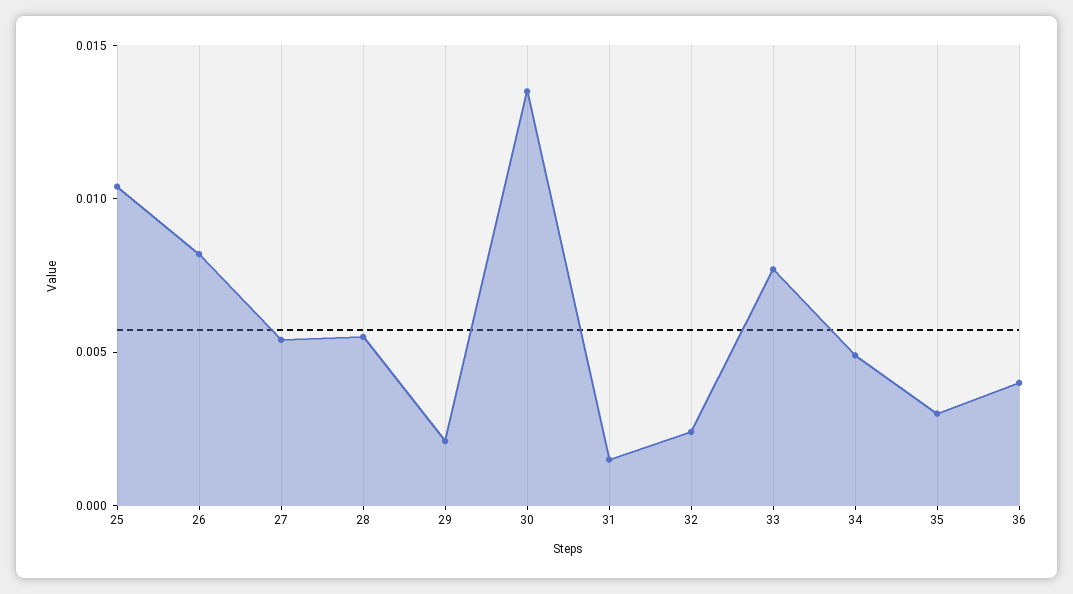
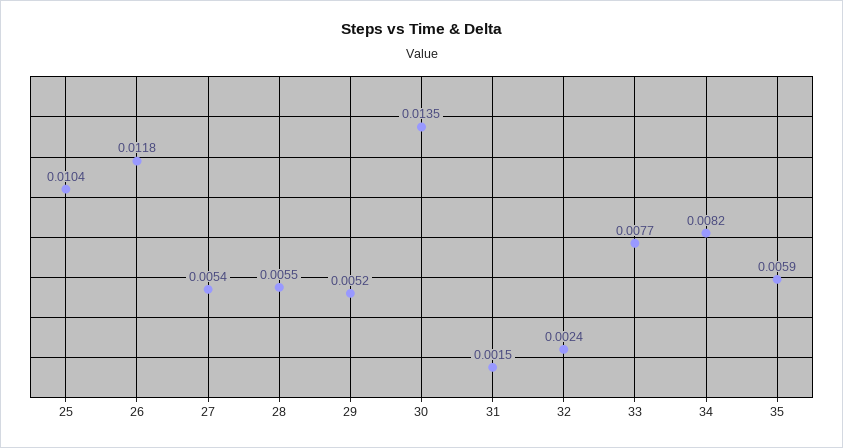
  {
    "25": 0.0104,
-   "26": 0.008,
+   "26": 0.0118,
    "27": 0.0054,
    "28": 0.0055,
-   "29": 0.002,
+   "29": 0.0052,
    "30": 0.0135,
    "31": 0.0015,
    "32": 0.0024,
    "33": 0.0077,
-   "34": 0.005,
+   "34": 0.0082,
-   "35": 0.003,
+   "35": 0.0059
-   "36": 0.004
  }

